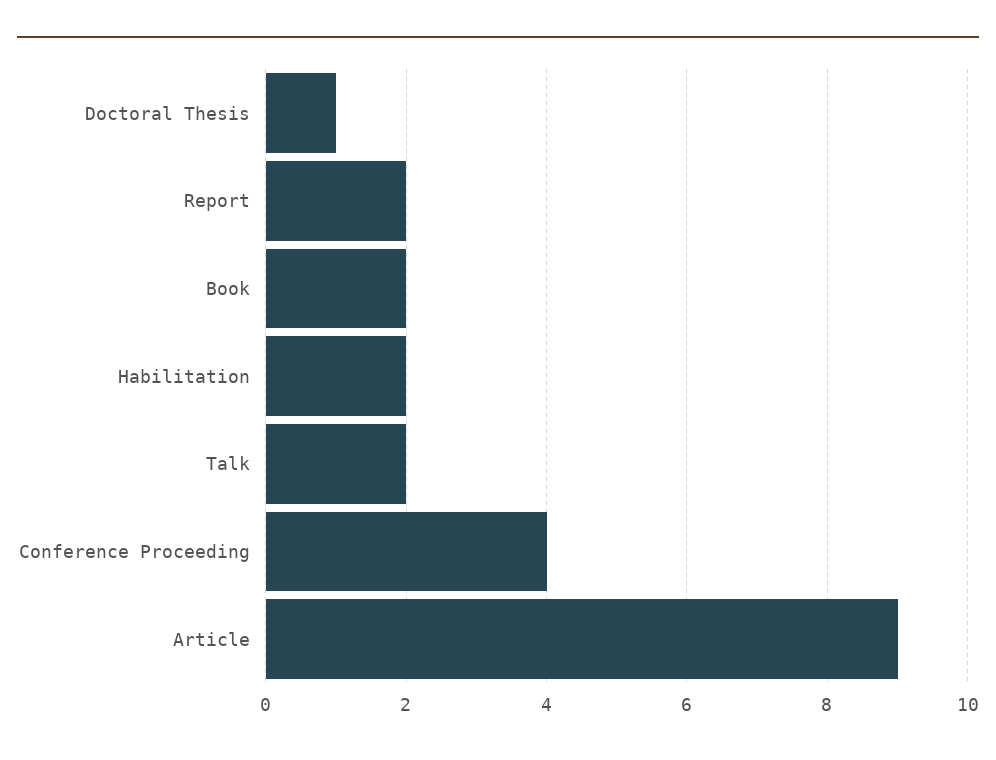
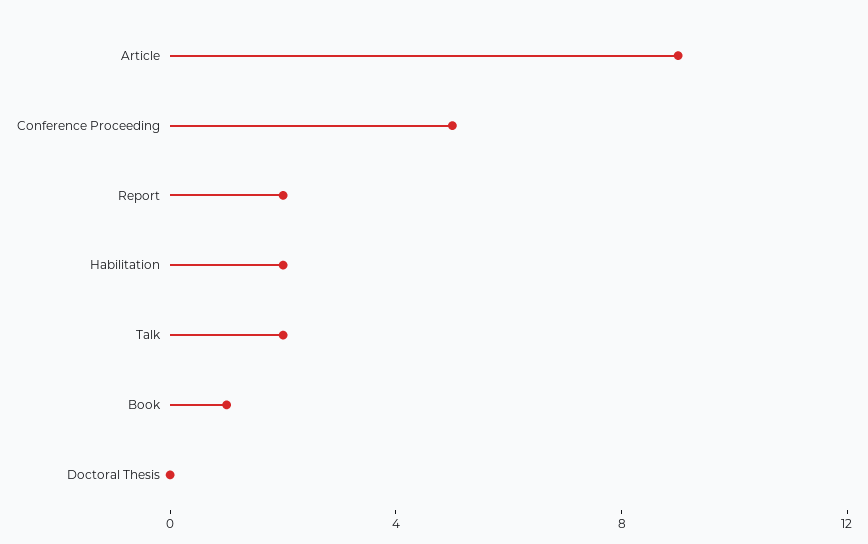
  {
-   "Doctoral Thesis": 1,
+   "Doctoral Thesis": 0,
    "Report": 2,
-   "Book": 2,
+   "Book": 1,
    "Habilitation": 2,
    "Talk": 2,
-   "Conference Proceeding": 4,
+   "Conference Proceeding": 5,
    "Article": 9
  }

